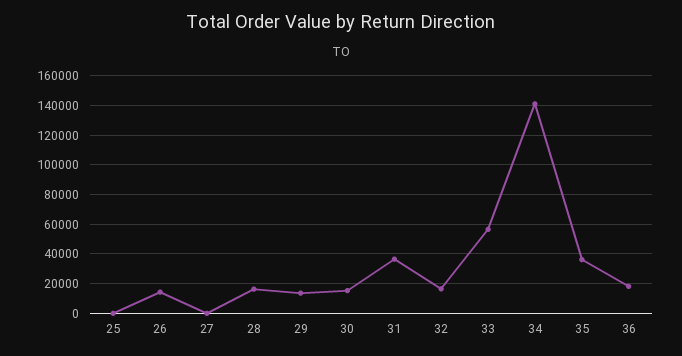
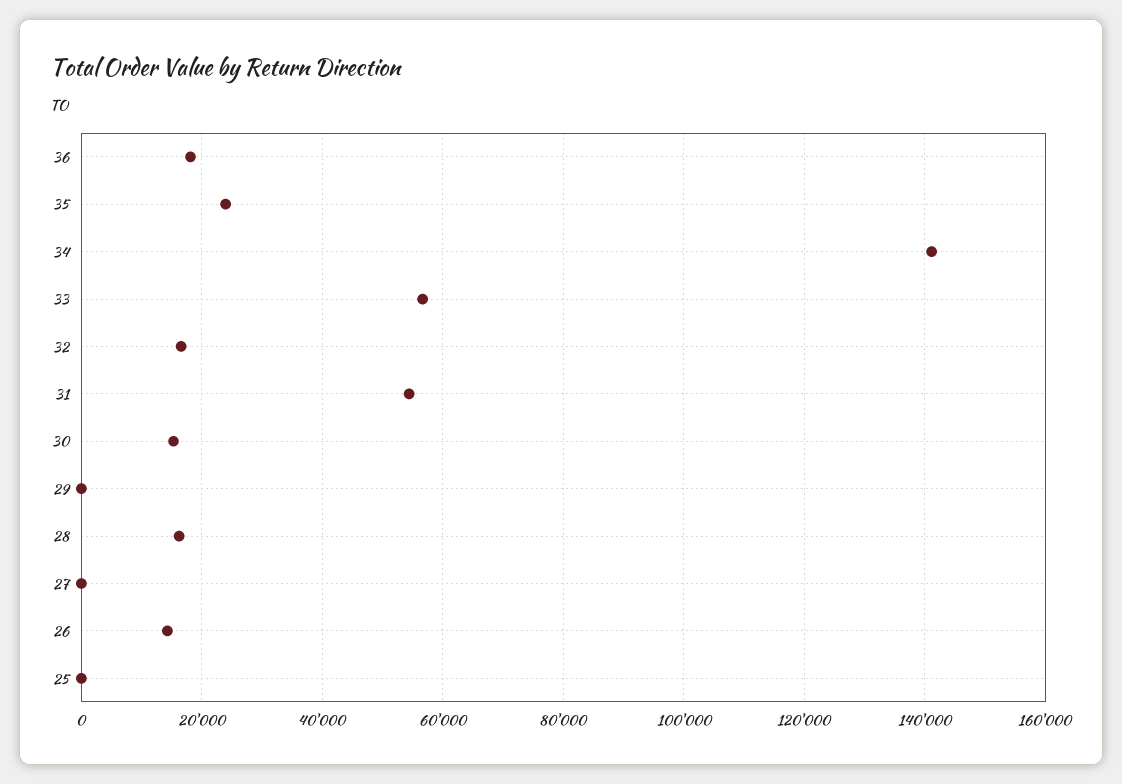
  {
    "25": 0,
    "26": 14000,
    "27": 0,
    "28": 16000,
-   "29": 15000,
+   "29": 0,
    "30": 16000,
-   "31": 35000,
+   "31": 54000,
    "32": 16000,
    "33": 56000,
    "34": 142000,
-   "35": 35000,
+   "35": 24000,
    "36": 18000
  }

